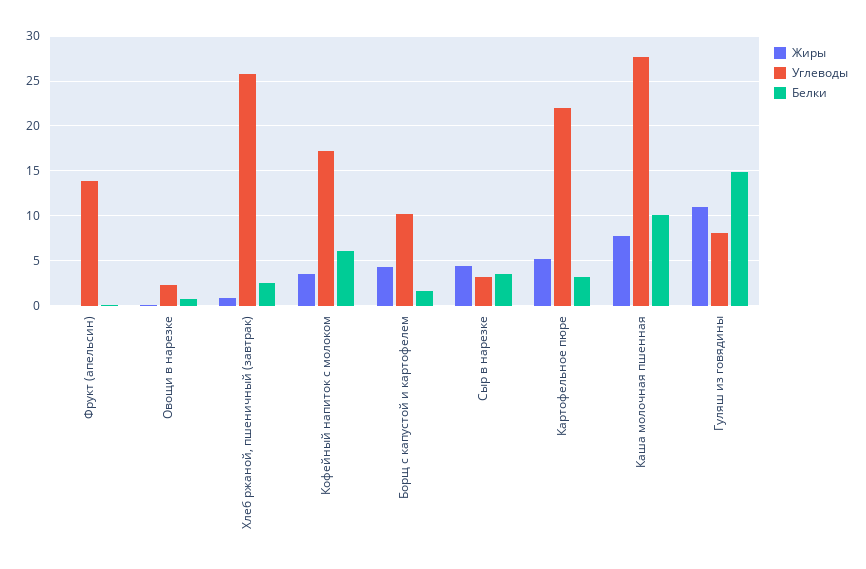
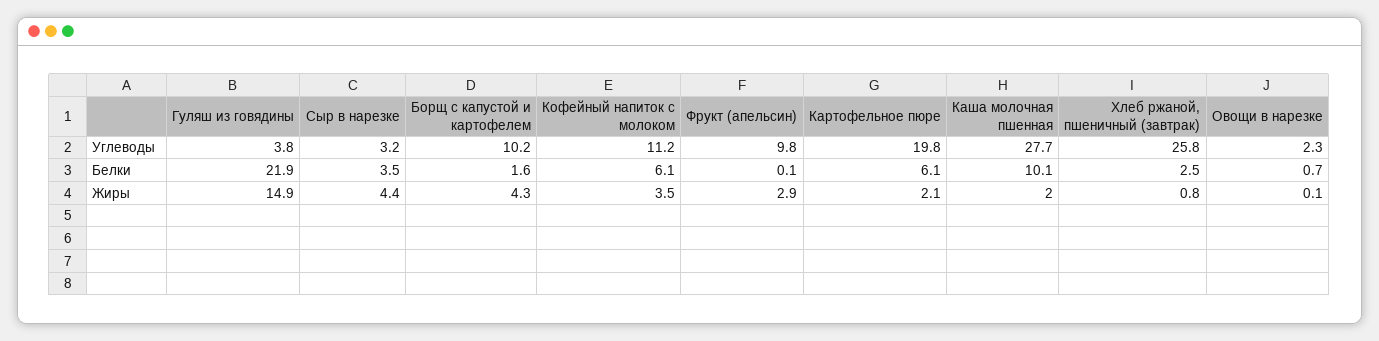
  {
    "Жиры": {
-     "Фрукт (апельсин)": 0,
+     "Фрукт (апельсин)": 2.9,
      "Овощи в нарезке": 0.1,
      "Хлеб ржаной, пшеничный (завтрак)": 0.8,
      "Кофейный напиток с молоком": 3.5,
      "Борщ с капустой и картофелем": 4.3,
      "Сыр в нарезке": 4.4,
-     "Картофельное пюре": 5,
+     "Картофельное пюре": 2.1,
-     "Каша молочная пшенная": 8,
+     "Каша молочная пшенная": 2,
-     "Гуляш из говядины": 11
+     "Гуляш из говядины": 14.9
    },
    "Углеводы": {
-     "Фрукт (апельсин)": 14,
+     "Фрукт (апельсин)": 9.8,
      "Овощи в нарезке": 2.3,
      "Хлеб ржаной, пшеничный (завтрак)": 25.8,
-     "Кофейный напиток с молоком": 17,
+     "Кофейный напиток с молоком": 11.2,
      "Борщ с капустой и картофелем": 10.2,
      "Сыр в нарезке": 3.2,
-     "Картофельное пюре": 22,
+     "Картофельное пюре": 19.8,
      "Каша молочная пшенная": 27.7,
-     "Гуляш из говядины": 8
+     "Гуляш из говядины": 3.8
    },
    "Белки": {
      "Фрукт (апельсин)": 0.1,
      "Овощи в нарезке": 0.7,
      "Хлеб ржаной, пшеничный (завтрак)": 2.5,
      "Кофейный напиток с молоком": 6.1,
      "Борщ с капустой и картофелем": 1.6,
      "Сыр в нарезке": 3.5,
-     "Картофельное пюре": 3,
+     "Картофельное пюре": 6.1,
      "Каша молочная пшенная": 10.1,
-     "Гуляш из говядины": 15
+     "Гуляш из говядины": 21.9
    }
  }

